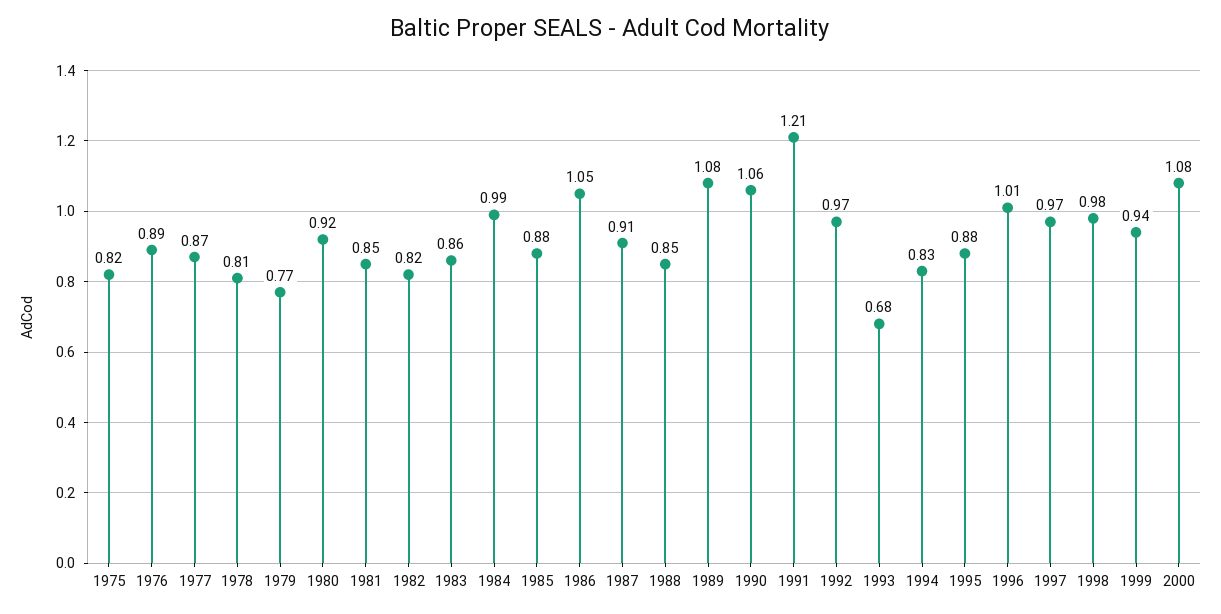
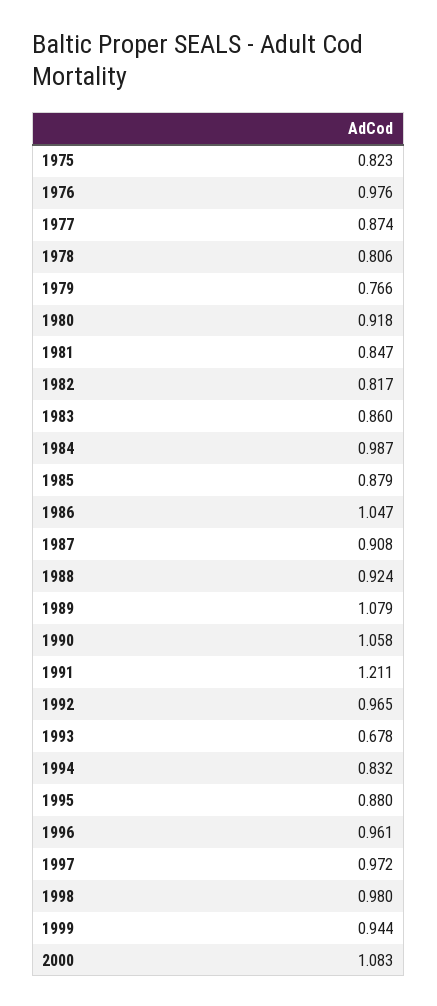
  {
    "1975": 0.823,
-   "1976": 0.89,
+   "1976": 0.976,
    "1977": 0.874,
    "1978": 0.806,
    "1979": 0.766,
    "1980": 0.918,
    "1981": 0.847,
    "1982": 0.817,
    "1983": 0.86,
    "1984": 0.987,
    "1985": 0.879,
    "1986": 1.047,
    "1987": 0.908,
-   "1988": 0.85,
+   "1988": 0.924,
    "1989": 1.079,
    "1990": 1.058,
    "1991": 1.211,
    "1992": 0.965,
    "1993": 0.678,
    "1994": 0.832,
    "1995": 0.88,
-   "1996": 1.01,
+   "1996": 0.961,
    "1997": 0.972,
    "1998": 0.98,
    "1999": 0.944,
    "2000": 1.083
  }

